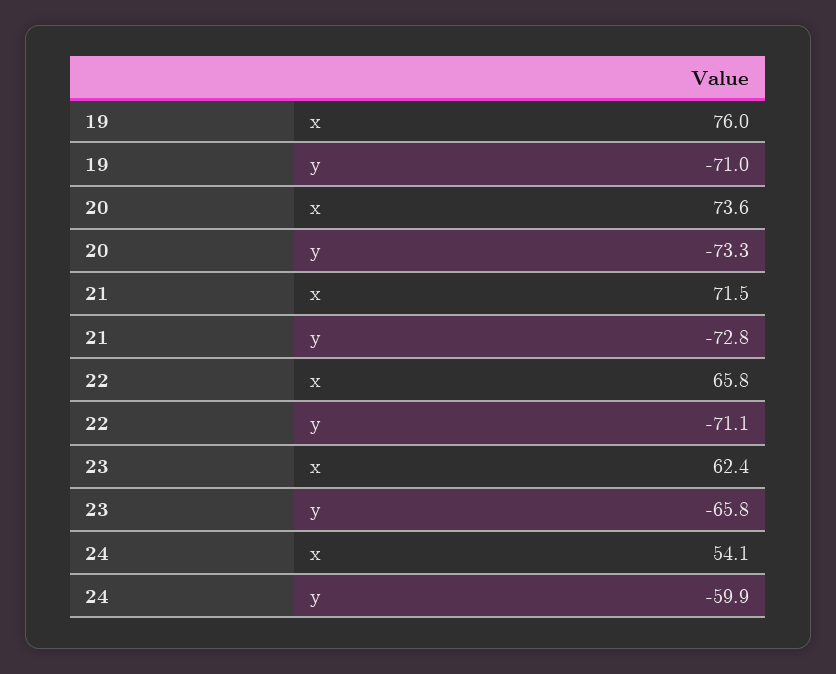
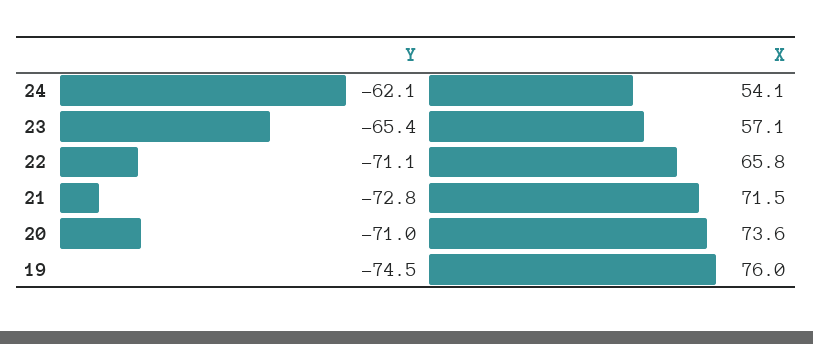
  {
    "19": {
      "x": 76,
-     "y": -71
+     "y": -74.5
    },
    "20": {
      "x": 73.6,
-     "y": -73.3
+     "y": -71
    },
    "21": {
      "x": 71.5,
      "y": -72.8
    },
    "22": {
      "x": 65.8,
      "y": -71.1
    },
    "23": {
-     "x": 62.4,
+     "x": 57.1,
-     "y": -65.8
+     "y": -65.4
    },
    "24": {
      "x": 54.1,
-     "y": -59.9
+     "y": -62.1
    }
  }

